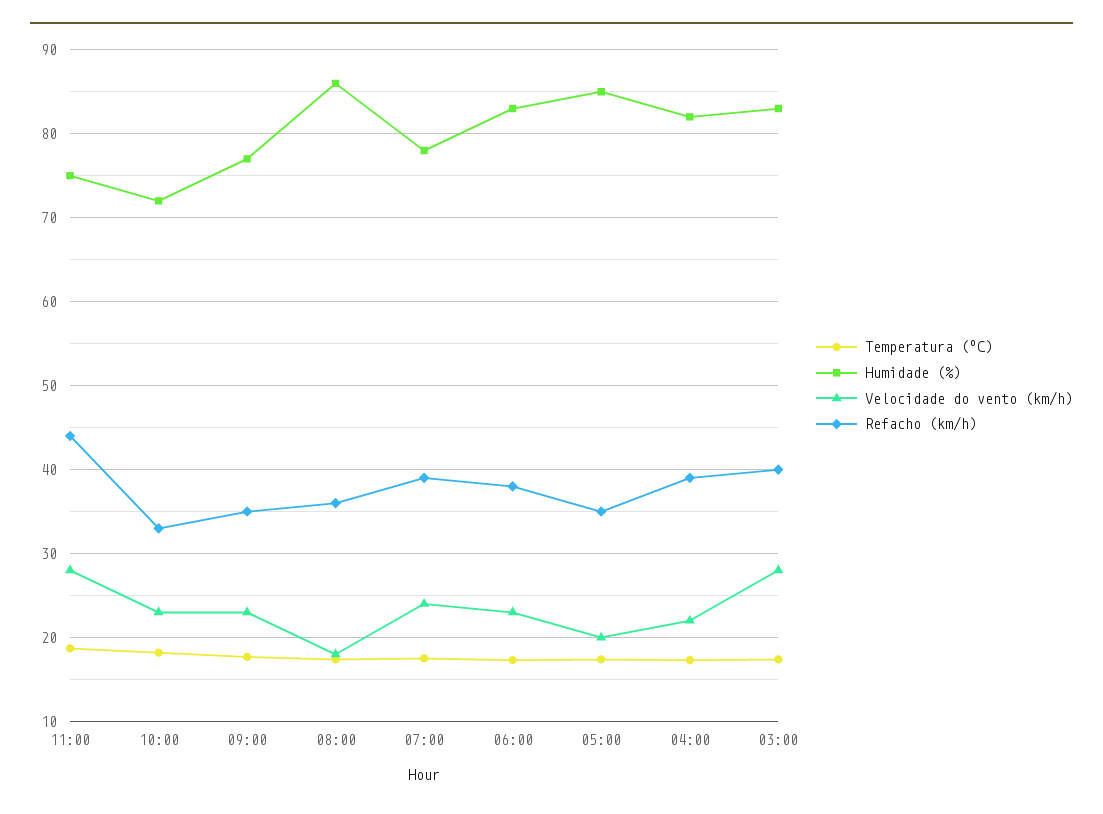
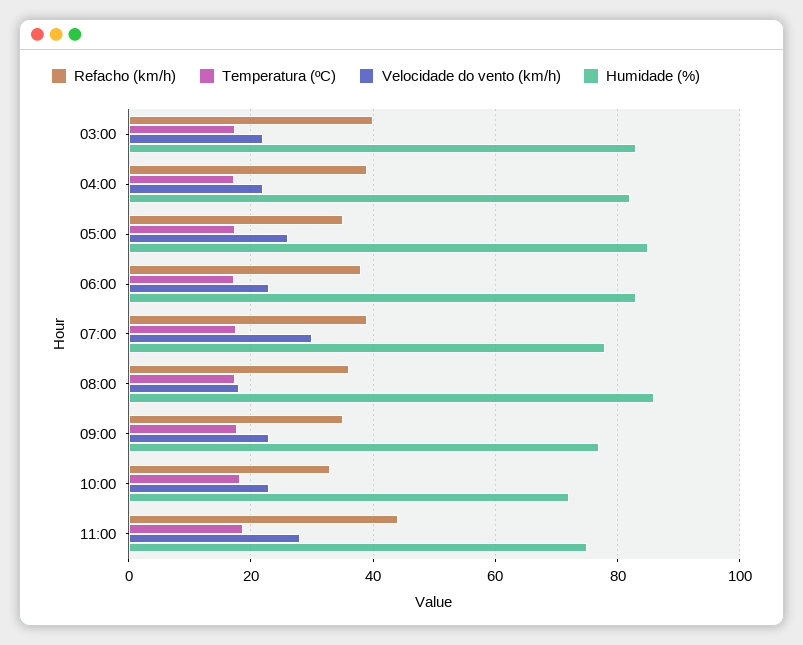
  {
    "Temperatura (ºC)": {
      "11:00": 19,
      "10:00": 18,
      "09:00": 18,
      "08:00": 17,
      "07:00": 18,
      "06:00": 17,
      "05:00": 17,
      "04:00": 17,
      "03:00": 17
    },
    "Humidade (%)": {
      "11:00": 75,
      "10:00": 72,
      "09:00": 77,
      "08:00": 86,
      "07:00": 78,
      "06:00": 83,
      "05:00": 85,
      "04:00": 82,
      "03:00": 83
    },
    "Velocidade do vento (km/h)": {
      "11:00": 28,
      "10:00": 23,
      "09:00": 23,
      "08:00": 18,
-     "07:00": 24,
+     "07:00": 30,
      "06:00": 23,
-     "05:00": 20,
+     "05:00": 26,
      "04:00": 22,
-     "03:00": 28
+     "03:00": 22
    },
    "Refacho (km/h)": {
      "11:00": 44,
      "10:00": 33,
      "09:00": 35,
      "08:00": 36,
      "07:00": 39,
      "06:00": 38,
      "05:00": 35,
      "04:00": 39,
      "03:00": 40
    }
  }

